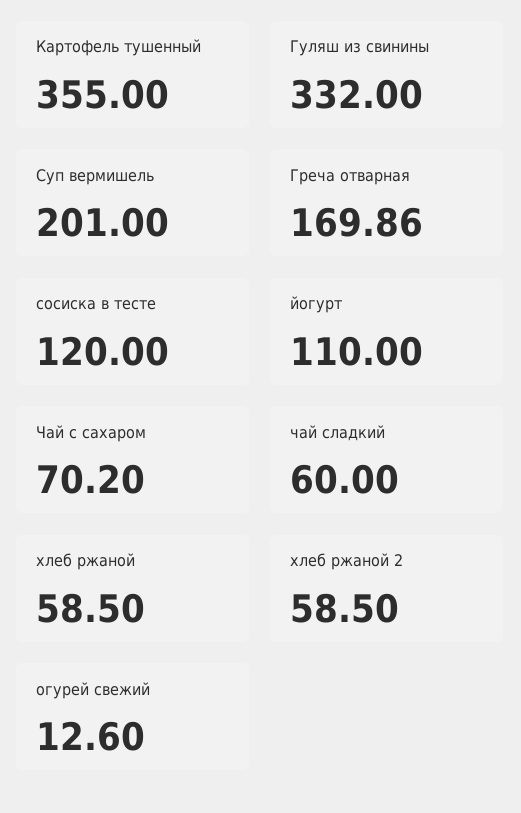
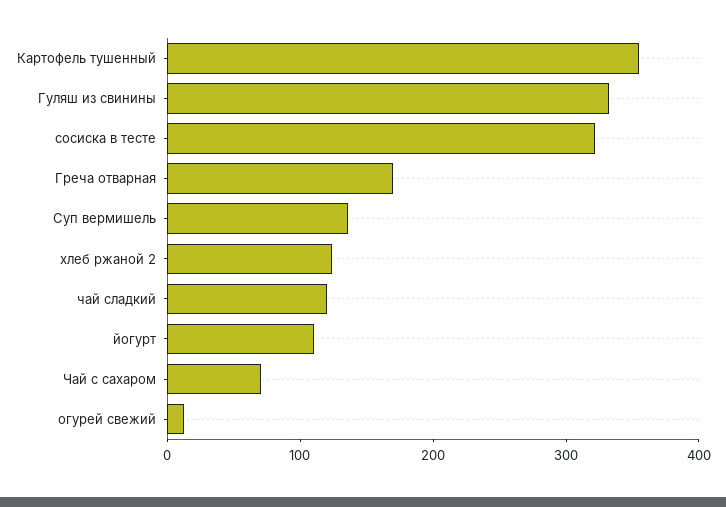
  {
    "Картофель тушенный": 355,
    "Гуляш из свинины": 332,
-   "Суп вермишель": 201,
+   "Суп вермишель": 140,
    "Греча отварная": 169.86,
-   "сосиска в тесте": 120,
+   "сосиска в тесте": 320,
    "йогурт": 110,
    "Чай с сахаром": 70.2,
-   "чай сладкий": 60,
+   "чай сладкий": 120,
-   "хлеб ржаной": 58.5,
-   "хлеб ржаной 2": 58.5,
+   "хлеб ржаной 2": 120,
    "огурей свежий": 12.6
  }

